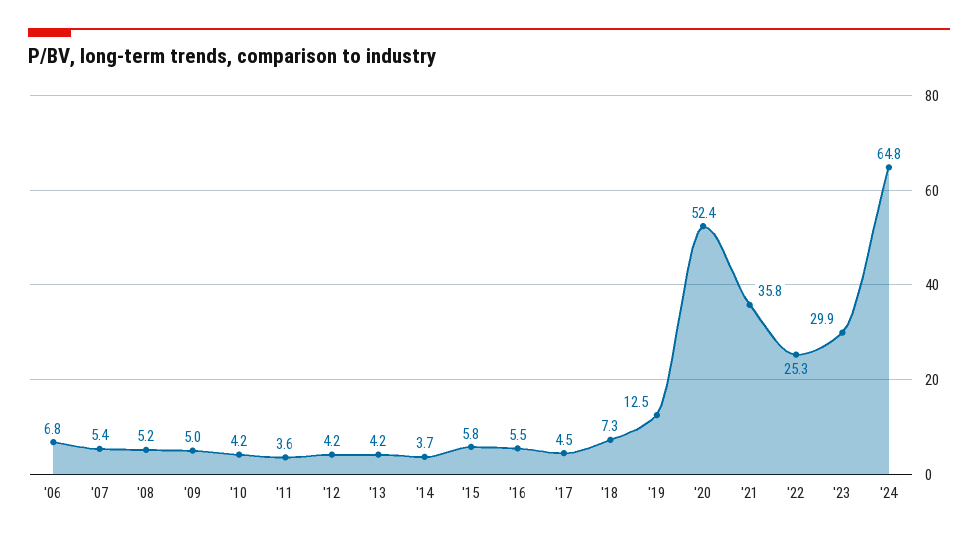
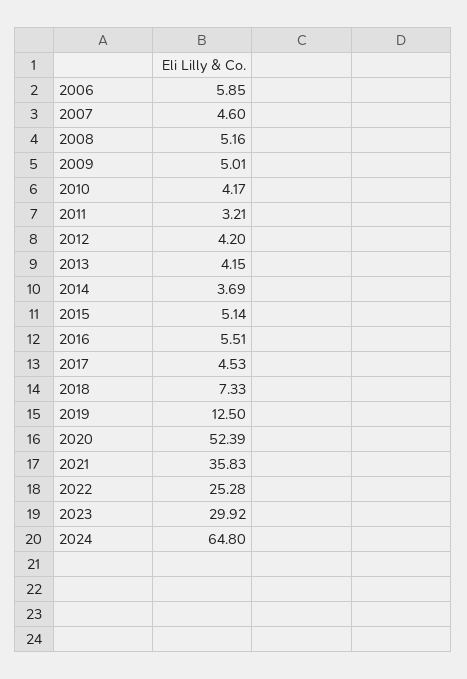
  {
-   "'06": 6.8,
+   "'06": 5.85,
-   "'07": 5.4,
+   "'07": 4.6,
    "'08": 5.16,
    "'09": 5.01,
    "'10": 4.17,
-   "'11": 3.6,
+   "'11": 3.21,
    "'12": 4.2,
    "'13": 4.15,
    "'14": 3.69,
-   "'15": 5.8,
+   "'15": 5.14,
    "'16": 5.51,
    "'17": 4.53,
    "'18": 7.33,
    "'19": 12.5,
    "'20": 52.39,
    "'21": 35.83,
    "'22": 25.28,
    "'23": 29.92,
    "'24": 64.8
  }

